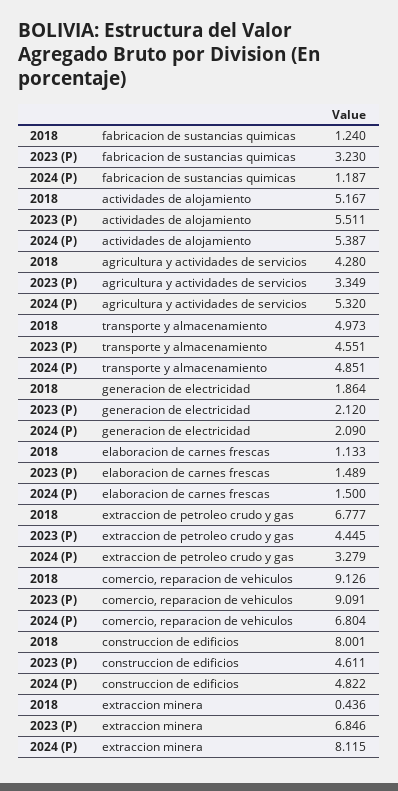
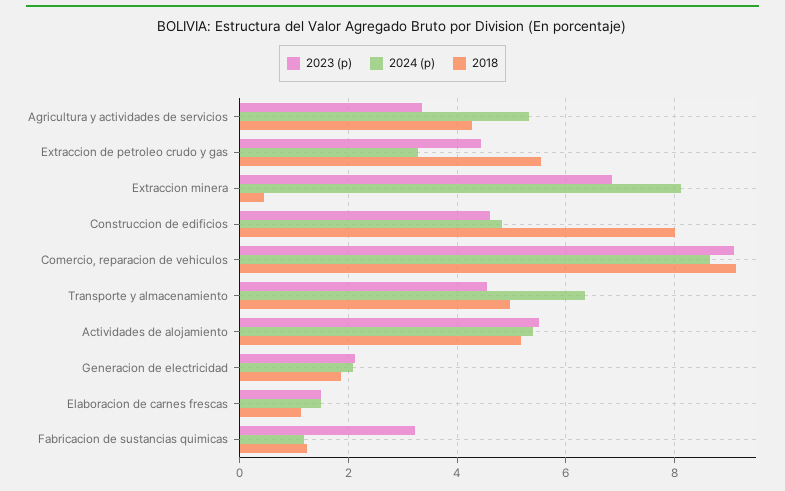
  {
    "2018": {
      "fabricacion de sustancias quimicas": 1.24,
      "actividades de alojamiento": 5.167,
      "agricultura y actividades de servicios": 4.28,
      "transporte y almacenamiento": 4.973,
      "generacion de electricidad": 1.864,
      "elaboracion de carnes frescas": 1.133,
-     "extraccion de petroleo crudo y gas": 6.777,
+     "extraccion de petroleo crudo y gas": 5.6,
      "comercio, reparacion de vehiculos": 9.126,
      "construccion de edificios": 8.001,
      "extraccion minera": 0.436
    },
    "2023 (P)": {
      "fabricacion de sustancias quimicas": 3.23,
      "actividades de alojamiento": 5.511,
      "agricultura y actividades de servicios": 3.349,
      "transporte y almacenamiento": 4.551,
      "generacion de electricidad": 2.12,
      "elaboracion de carnes frescas": 1.489,
      "extraccion de petroleo crudo y gas": 4.445,
      "comercio, reparacion de vehiculos": 9.091,
      "construccion de edificios": 4.611,
      "extraccion minera": 6.846
    },
    "2024 (P)": {
      "fabricacion de sustancias quimicas": 1.187,
      "actividades de alojamiento": 5.387,
      "agricultura y actividades de servicios": 5.32,
-     "transporte y almacenamiento": 4.851,
+     "transporte y almacenamiento": 6.4,
      "generacion de electricidad": 2.09,
      "elaboracion de carnes frescas": 1.5,
      "extraccion de petroleo crudo y gas": 3.279,
-     "comercio, reparacion de vehiculos": 6.804,
+     "comercio, reparacion de vehiculos": 8.6,
      "construccion de edificios": 4.822,
      "extraccion minera": 8.115
    }
  }

